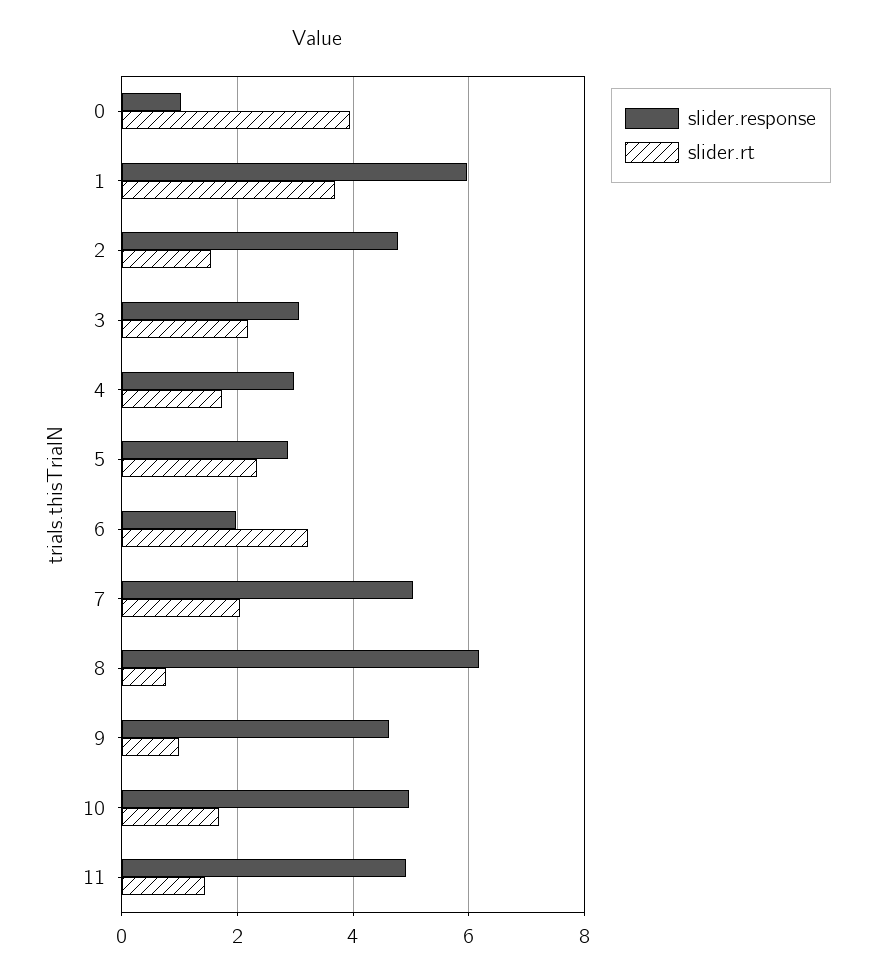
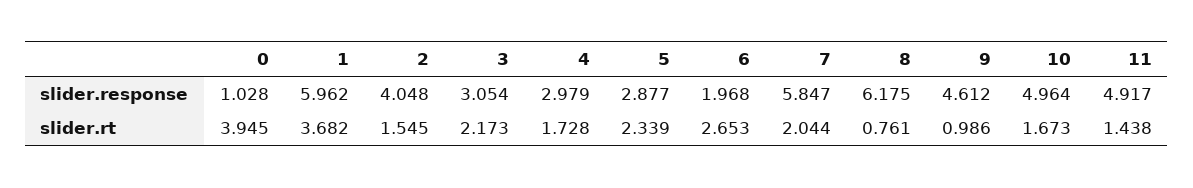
  {
    "slider.response": {
      "0": 1.028,
      "1": 5.962,
-     "2": 4.8,
+     "2": 4.048,
      "3": 3.054,
      "4": 2.979,
      "5": 2.877,
      "6": 1.968,
-     "7": 5,
+     "7": 5.847,
      "8": 6.175,
      "9": 4.612,
      "10": 4.964,
      "11": 4.917
    },
    "slider.rt": {
      "0": 3.945,
      "1": 3.682,
      "2": 1.545,
      "3": 2.173,
      "4": 1.728,
      "5": 2.339,
-     "6": 3.2,
+     "6": 2.653,
      "7": 2.044,
      "8": 0.761,
      "9": 0.986,
      "10": 1.673,
      "11": 1.438
    }
  }

